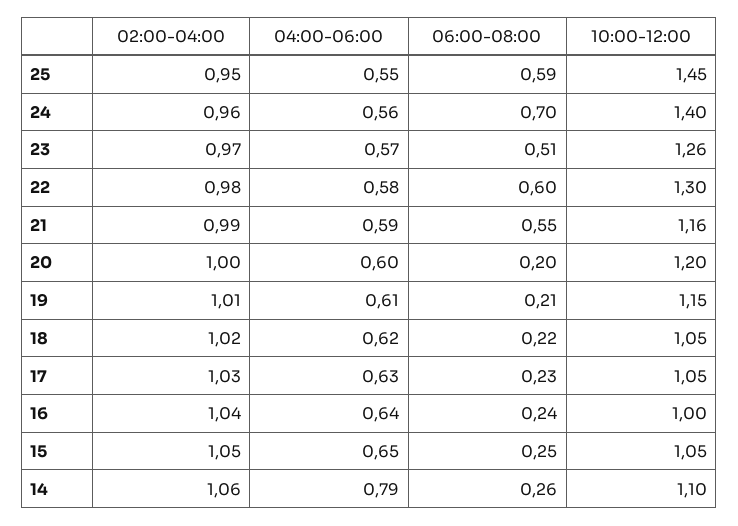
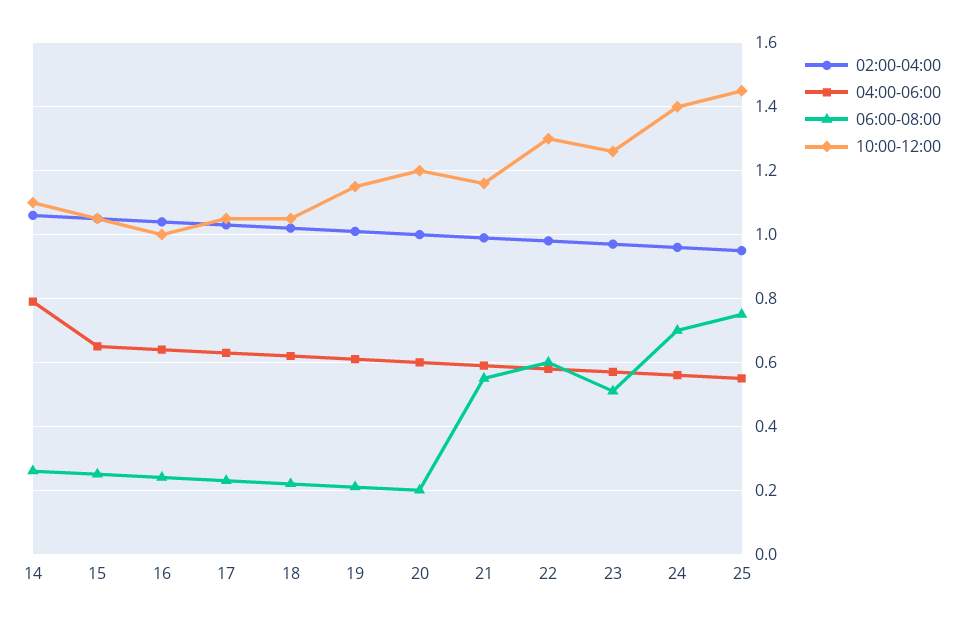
  {
    "02:00-04:00": {
      "25": 0.95,
      "24": 0.96,
      "23": 0.97,
      "22": 0.98,
      "21": 0.99,
      "20": 1,
      "19": 1.01,
      "18": 1.02,
      "17": 1.03,
      "16": 1.04,
      "15": 1.05,
      "14": 1.06
    },
    "04:00-06:00": {
      "25": 0.55,
      "24": 0.56,
      "23": 0.57,
      "22": 0.58,
      "21": 0.59,
      "20": 0.6,
      "19": 0.61,
      "18": 0.62,
      "17": 0.63,
      "16": 0.64,
      "15": 0.65,
      "14": 0.79
    },
    "06:00-08:00": {
-     "25": 0.59,
+     "25": 0.75,
      "24": 0.7,
      "23": 0.51,
      "22": 0.6,
      "21": 0.55,
      "20": 0.2,
      "19": 0.21,
      "18": 0.22,
      "17": 0.23,
      "16": 0.24,
      "15": 0.25,
      "14": 0.26
    },
    "10:00-12:00": {
      "25": 1.45,
      "24": 1.4,
      "23": 1.26,
      "22": 1.3,
      "21": 1.16,
      "20": 1.2,
      "19": 1.15,
      "18": 1.05,
      "17": 1.05,
      "16": 1,
      "15": 1.05,
      "14": 1.1
    }
  }

